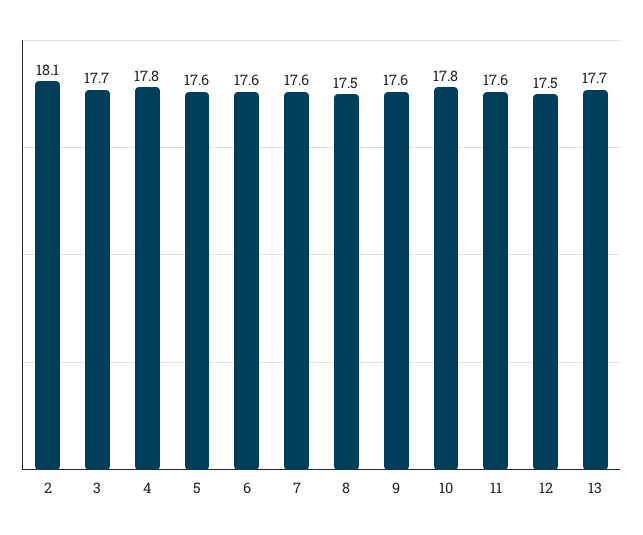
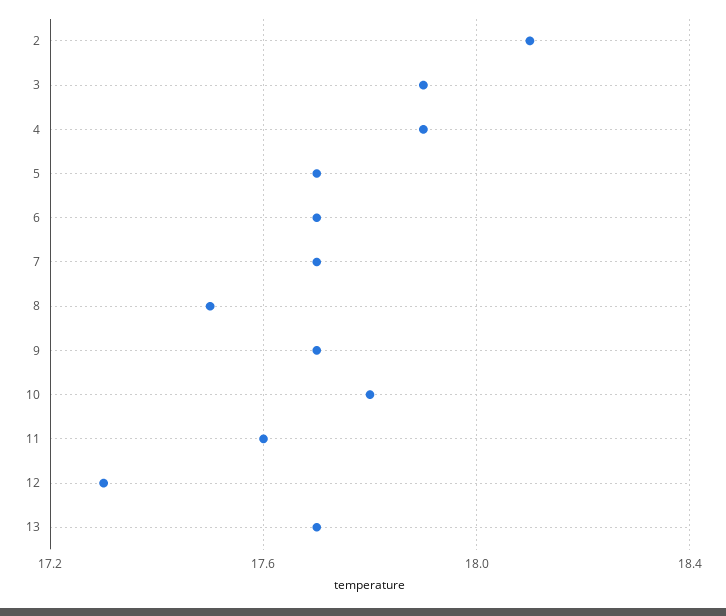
  {
    "2": 18.1,
-   "3": 17.7,
+   "3": 17.9,
-   "4": 17.8,
+   "4": 17.9,
-   "5": 17.6,
+   "5": 17.7,
-   "6": 17.6,
+   "6": 17.7,
-   "7": 17.6,
+   "7": 17.7,
    "8": 17.5,
-   "9": 17.6,
+   "9": 17.7,
    "10": 17.8,
    "11": 17.6,
-   "12": 17.5,
+   "12": 17.3,
    "13": 17.7
  }

